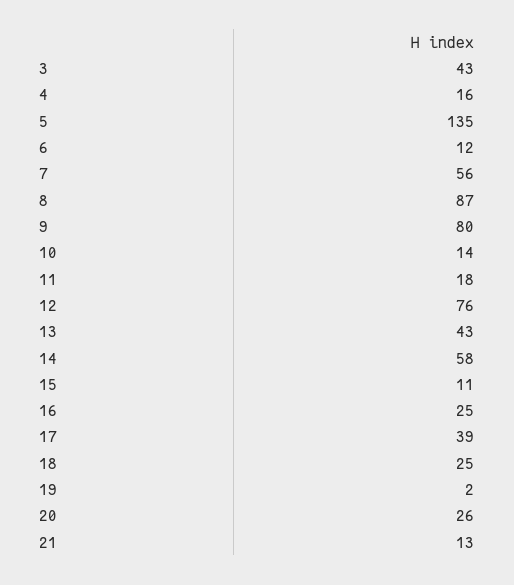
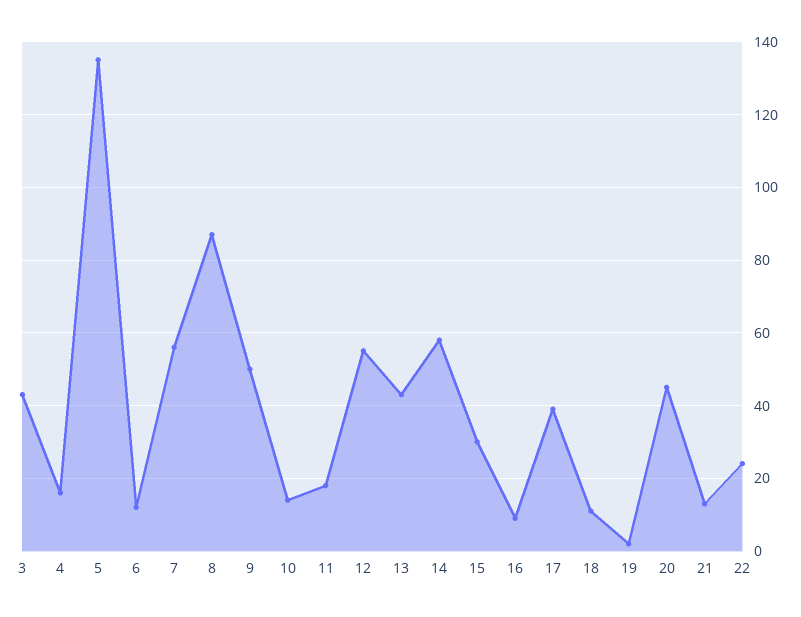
  {
    "3": 43,
    "4": 16,
    "5": 135,
    "6": 12,
    "7": 56,
    "8": 87,
-   "9": 80,
+   "9": 50,
    "10": 14,
    "11": 18,
-   "12": 76,
+   "12": 55,
    "13": 43,
    "14": 58,
-   "15": 11,
+   "15": 30,
-   "16": 25,
+   "16": 10,
    "17": 39,
-   "18": 25,
+   "18": 10,
    "19": 2,
-   "20": 26,
+   "20": 45,
-   "21": 13
+   "21": 13,
+   "22": 25
  }

